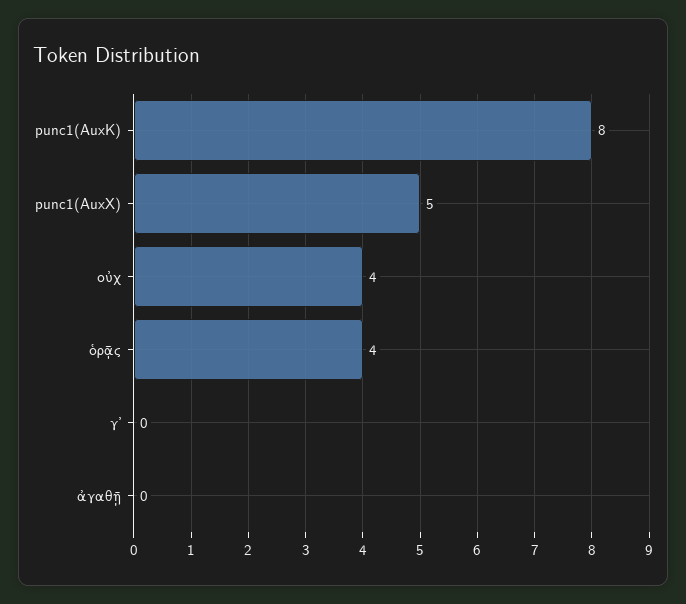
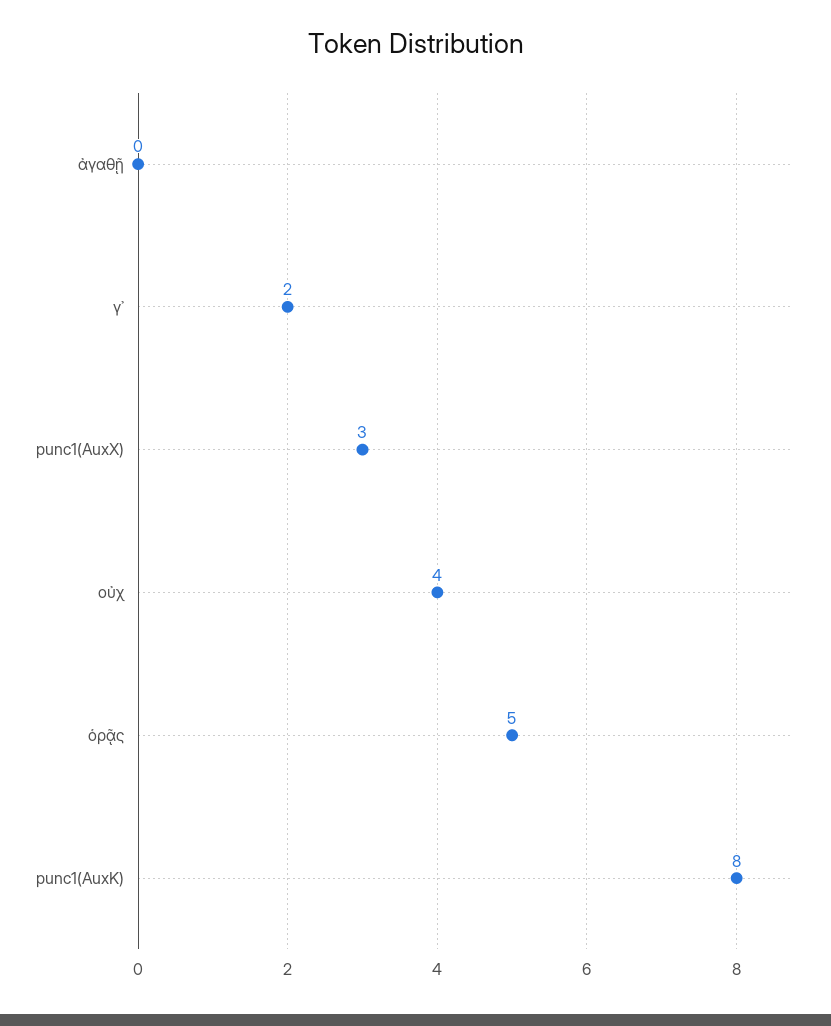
  {
    "punc1(AuxK)": 8,
-   "punc1(AuxX)": 5,
+   "punc1(AuxX)": 3,
    "οὐχ": 4,
-   "ὁρᾷς": 4,
+   "ὁρᾷς": 5,
-   "γ᾽": 0,
+   "γ᾽": 2,
    "ἀγαθῇ": 0
  }

